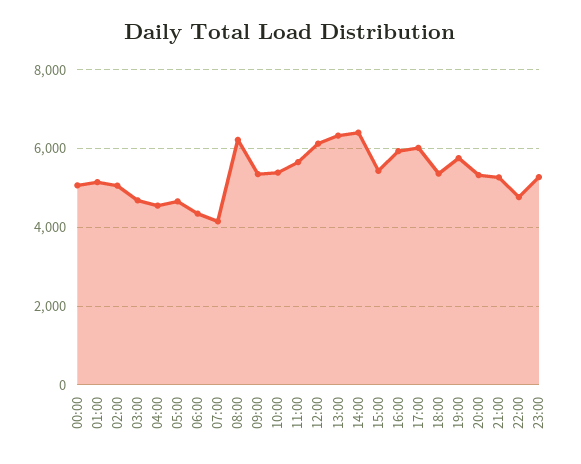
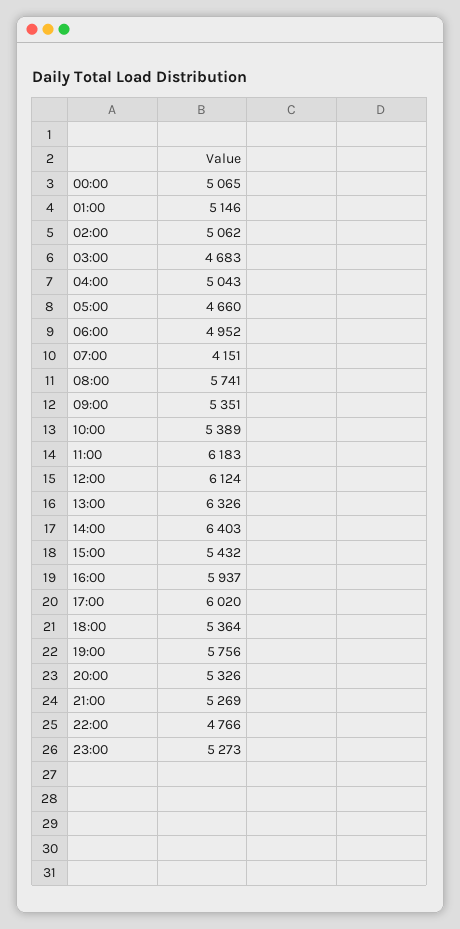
  {
    "00:00": 5065,
    "01:00": 5146,
    "02:00": 5062,
    "03:00": 4683,
-   "04:00": 4600,
+   "04:00": 5043,
    "05:00": 4660,
-   "06:00": 4400,
+   "06:00": 4952,
    "07:00": 4151,
-   "08:00": 6200,
+   "08:00": 5741,
    "09:00": 5351,
    "10:00": 5389,
-   "11:00": 5600,
+   "11:00": 6183,
    "12:00": 6124,
    "13:00": 6326,
    "14:00": 6403,
    "15:00": 5432,
    "16:00": 5937,
    "17:00": 6020,
    "18:00": 5364,
    "19:00": 5756,
    "20:00": 5326,
    "21:00": 5269,
    "22:00": 4766,
    "23:00": 5273
  }

